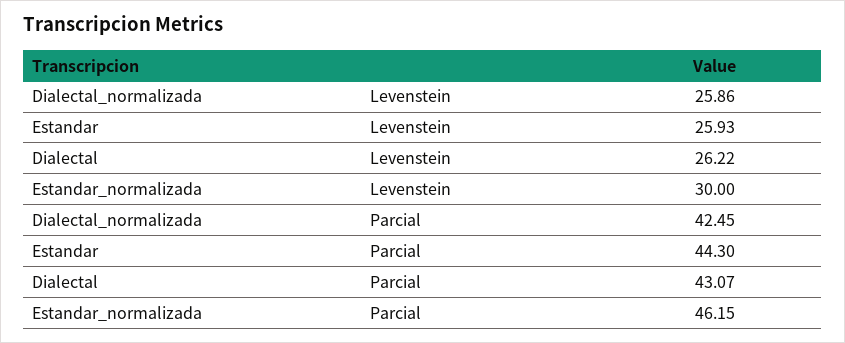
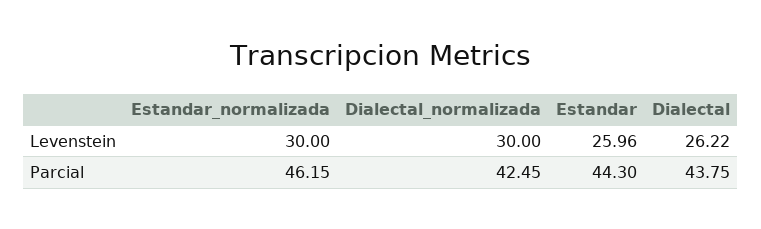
  {
    "Dialectal_normalizada": {
-     "Levenstein": 25.86,
+     "Levenstein": 30,
      "Parcial": 42.45
    },
    "Estandar": {
-     "Levenstein": 25.93,
+     "Levenstein": 25.96,
      "Parcial": 44.3
    },
    "Dialectal": {
      "Levenstein": 26.22,
-     "Parcial": 43.07
+     "Parcial": 43.75
    },
    "Estandar_normalizada": {
      "Levenstein": 30,
      "Parcial": 46.15
    }
  }

